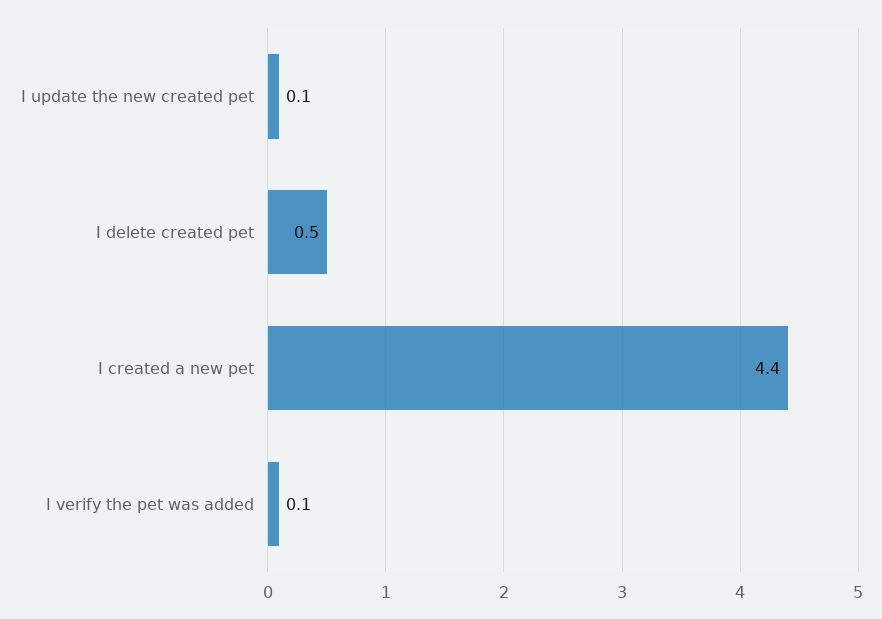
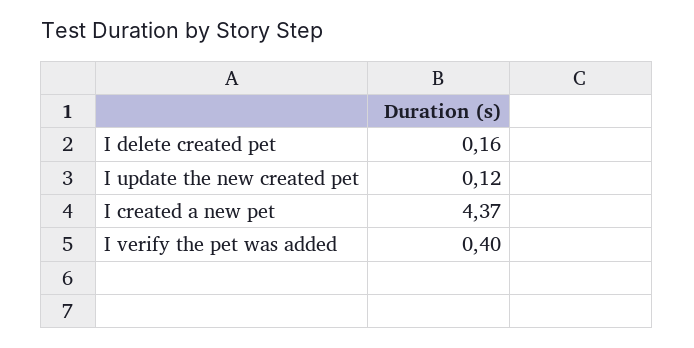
  {
    "I update the new created pet": 0.12,
-   "I delete created pet": 0.5,
+   "I delete created pet": 0.16,
    "I created a new pet": 4.37,
-   "I verify the pet was added": 0.1
+   "I verify the pet was added": 0.4
  }

